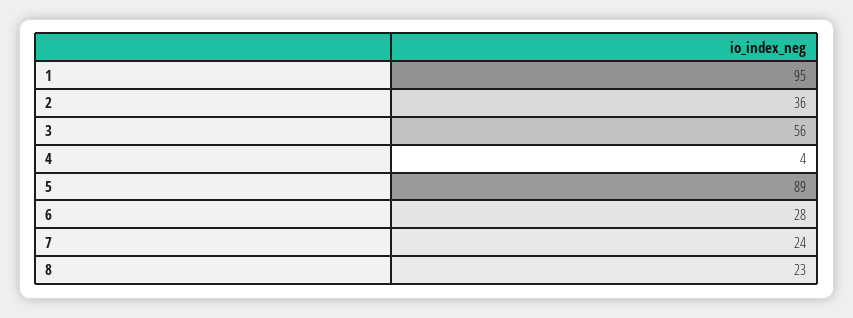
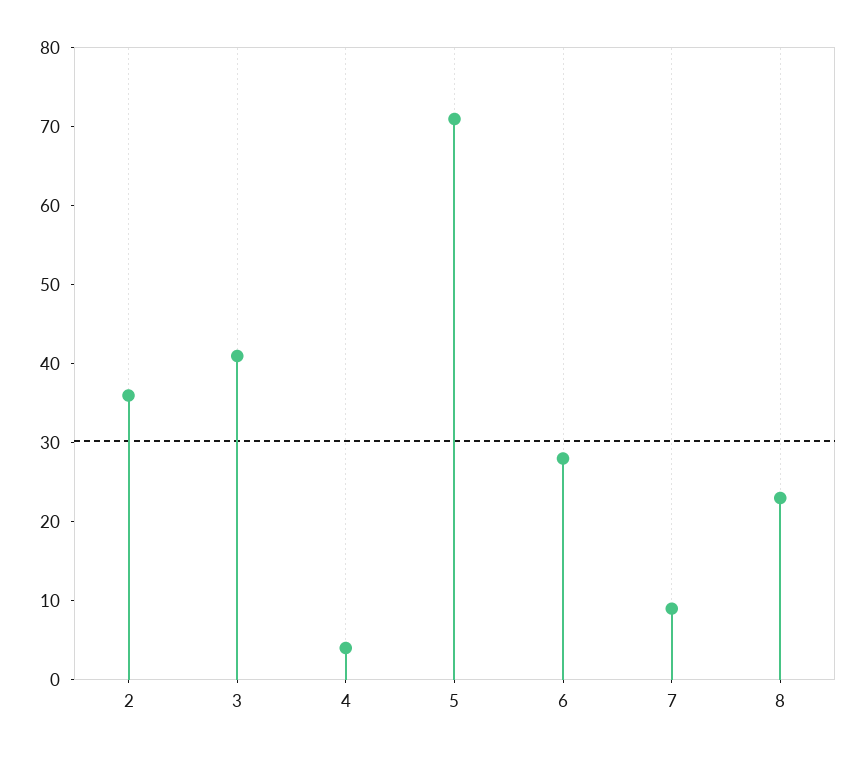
  {
-   "1": 95,
    "2": 36,
-   "3": 56,
+   "3": 40,
    "4": 4,
-   "5": 89,
+   "5": 70,
    "6": 28,
-   "7": 24,
+   "7": 10,
    "8": 23
  }

